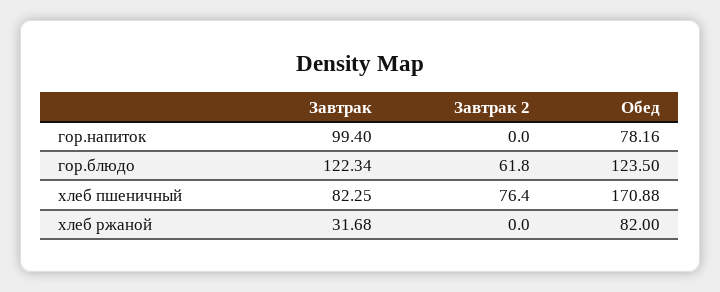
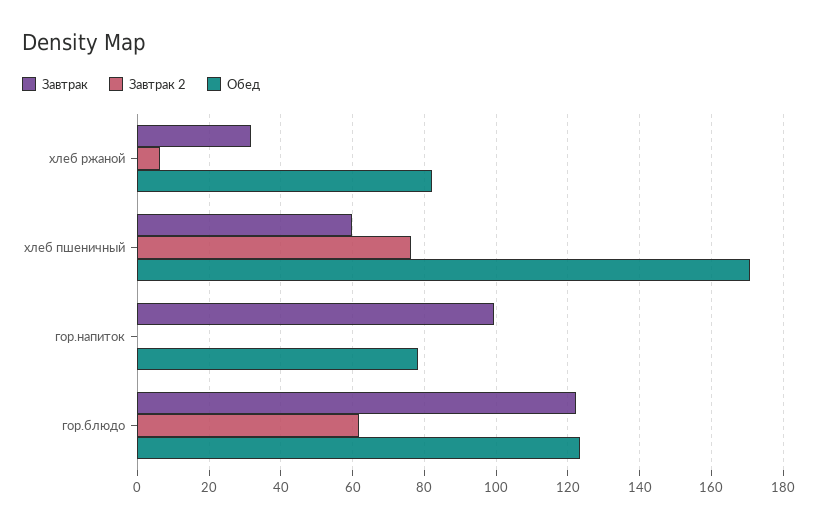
  {
    "Завтрак": {
      "гор.напиток": 99.4,
      "гор.блюдо": 122.34,
-     "хлеб пшеничный": 82.25,
+     "хлеб пшеничный": 60,
      "хлеб ржаной": 31.68
    },
    "Завтрак 2": {
      "гор.напиток": 0,
      "гор.блюдо": 61.8,
      "хлеб пшеничный": 76.4,
-     "хлеб ржаной": 0
+     "хлеб ржаной": 6
    },
    "Обед": {
      "гор.напиток": 78.16,
      "гор.блюдо": 123.5,
      "хлеб пшеничный": 170.88,
      "хлеб ржаной": 82
    }
  }

